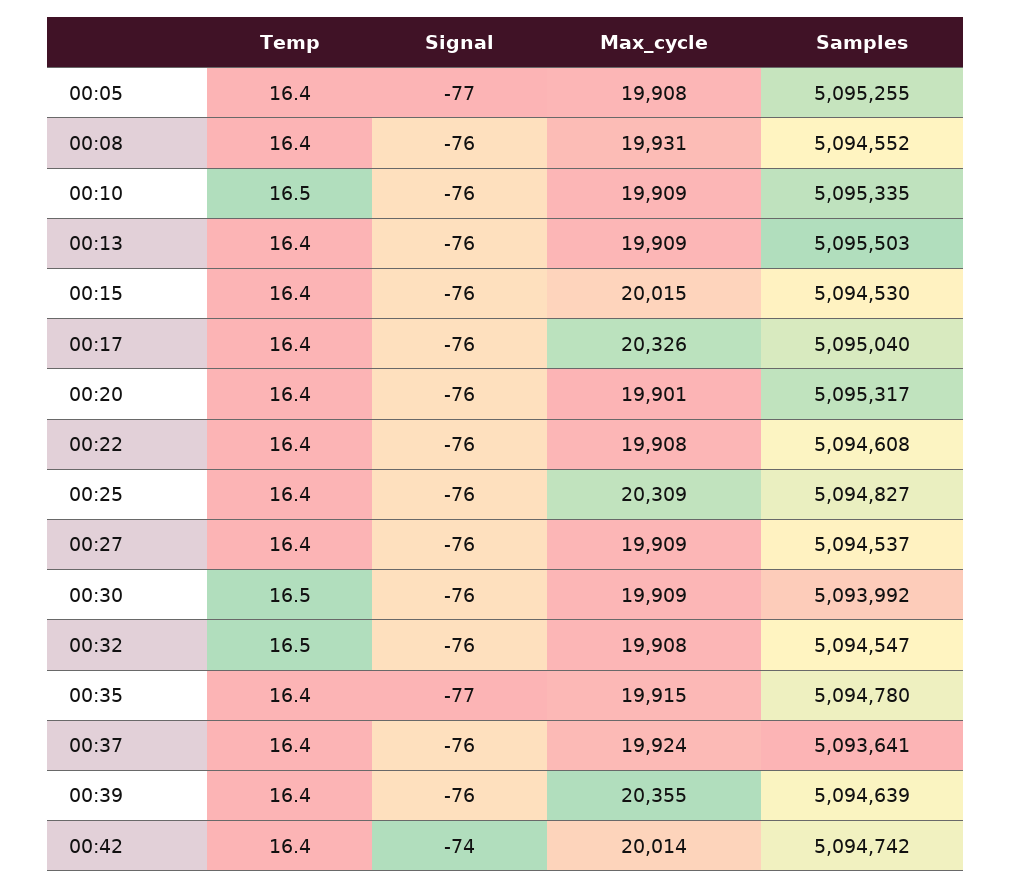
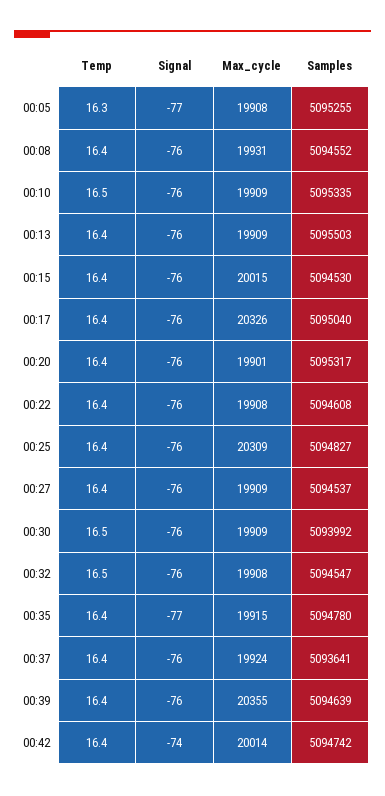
  {
    "Temp": {
-     "00:05": 16.4,
+     "00:05": 16.3,
      "00:08": 16.4,
      "00:10": 16.5,
      "00:13": 16.4,
      "00:15": 16.4,
      "00:17": 16.4,
      "00:20": 16.4,
      "00:22": 16.4,
      "00:25": 16.4,
      "00:27": 16.4,
      "00:30": 16.5,
      "00:32": 16.5,
      "00:35": 16.4,
      "00:37": 16.4,
      "00:39": 16.4,
      "00:42": 16.4
    },
    "Signal": {
      "00:05": -77,
      "00:08": -76,
      "00:10": -76,
      "00:13": -76,
      "00:15": -76,
      "00:17": -76,
      "00:20": -76,
      "00:22": -76,
      "00:25": -76,
      "00:27": -76,
      "00:30": -76,
      "00:32": -76,
      "00:35": -77,
      "00:37": -76,
      "00:39": -76,
      "00:42": -74
    },
    "Max_cycle": {
      "00:05": 19908,
      "00:08": 19931,
      "00:10": 19909,
      "00:13": 19909,
      "00:15": 20015,
      "00:17": 20326,
      "00:20": 19901,
      "00:22": 19908,
      "00:25": 20309,
      "00:27": 19909,
      "00:30": 19909,
      "00:32": 19908,
      "00:35": 19915,
      "00:37": 19924,
      "00:39": 20355,
      "00:42": 20014
    },
    "Samples": {
      "00:05": 5095255,
      "00:08": 5094552,
      "00:10": 5095335,
      "00:13": 5095503,
      "00:15": 5094530,
      "00:17": 5095040,
      "00:20": 5095317,
      "00:22": 5094608,
      "00:25": 5094827,
      "00:27": 5094537,
      "00:30": 5093992,
      "00:32": 5094547,
      "00:35": 5094780,
      "00:37": 5093641,
      "00:39": 5094639,
      "00:42": 5094742
    }
  }

